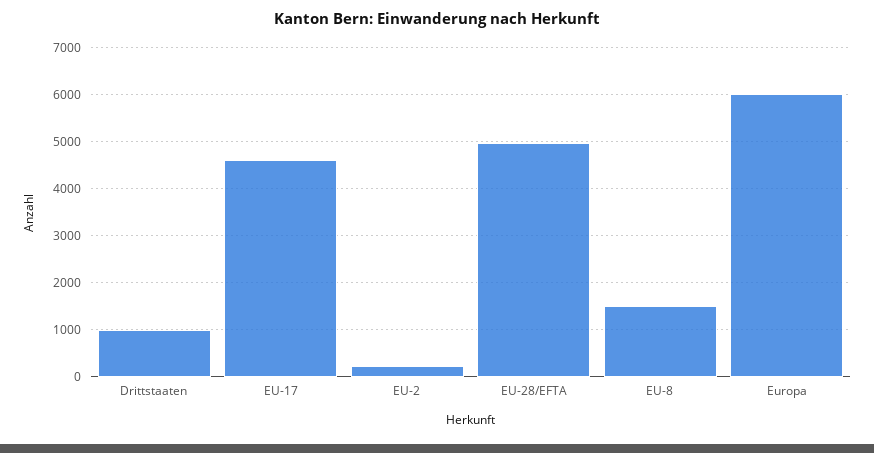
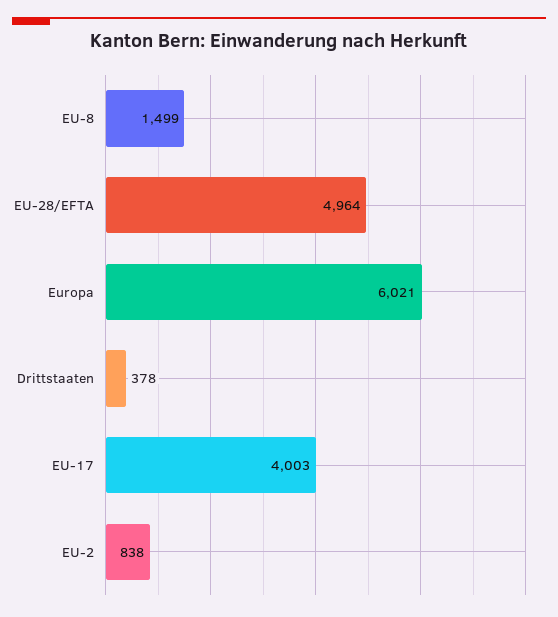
  {
-   "Drittstaaten": 1000,
+   "Drittstaaten": 378,
-   "EU-17": 4600,
+   "EU-17": 4003,
-   "EU-2": 200,
+   "EU-2": 838,
    "EU-28/EFTA": 4964,
    "EU-8": 1499,
    "Europa": 6021
  }

